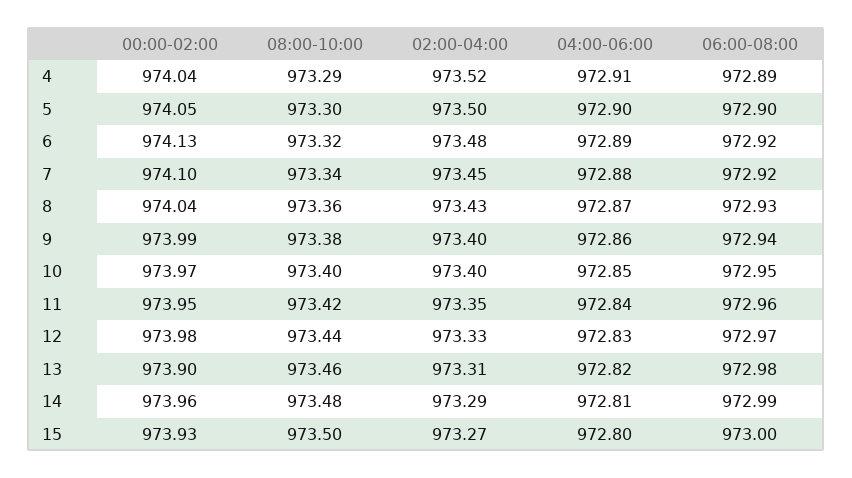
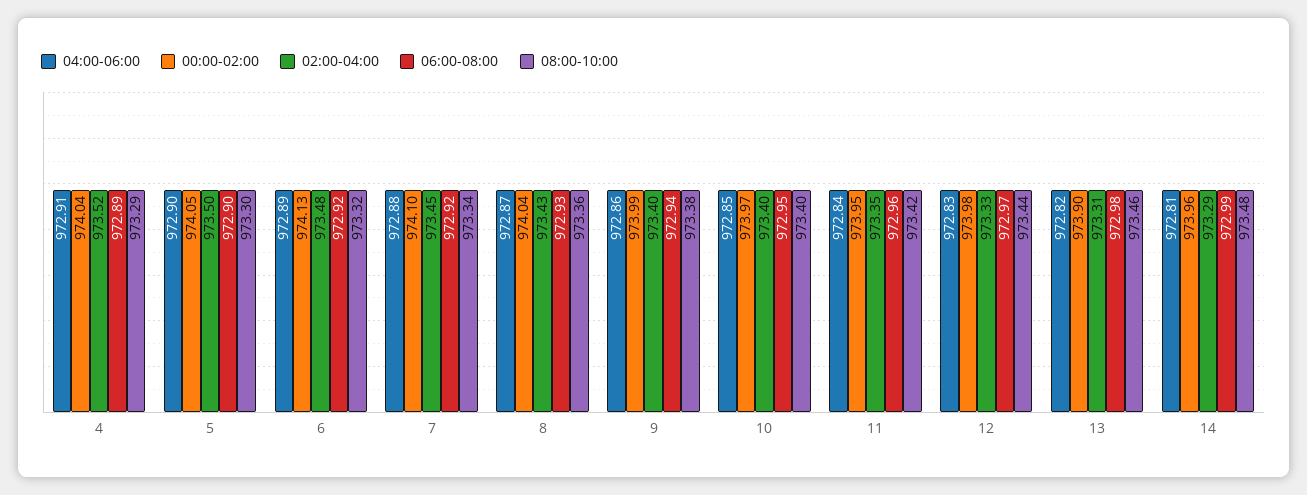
  {
    "00:00-02:00": {
      "4": 974.04,
      "5": 974.05,
      "6": 974.13,
      "7": 974.1,
      "8": 974.04,
      "9": 973.99,
      "10": 973.97,
      "11": 973.95,
      "12": 973.98,
      "13": 973.9,
-     "14": 973.96,
+     "14": 973.96
-     "15": 973.93
    },
    "08:00-10:00": {
      "4": 973.29,
      "5": 973.3,
      "6": 973.32,
      "7": 973.34,
      "8": 973.36,
      "9": 973.38,
      "10": 973.4,
      "11": 973.42,
      "12": 973.44,
      "13": 973.46,
-     "14": 973.48,
+     "14": 973.48
-     "15": 973.5
    },
    "02:00-04:00": {
      "4": 973.52,
      "5": 973.5,
      "6": 973.48,
      "7": 973.45,
      "8": 973.43,
      "9": 973.4,
      "10": 973.4,
      "11": 973.35,
      "12": 973.33,
      "13": 973.31,
-     "14": 973.29,
+     "14": 973.29
-     "15": 973.27
    },
    "04:00-06:00": {
      "4": 972.91,
      "5": 972.9,
      "6": 972.89,
      "7": 972.88,
      "8": 972.87,
      "9": 972.86,
      "10": 972.85,
      "11": 972.84,
      "12": 972.83,
      "13": 972.82,
-     "14": 972.81,
+     "14": 972.81
-     "15": 972.8
    },
    "06:00-08:00": {
      "4": 972.89,
      "5": 972.9,
      "6": 972.92,
      "7": 972.92,
      "8": 972.93,
      "9": 972.94,
      "10": 972.95,
      "11": 972.96,
      "12": 972.97,
      "13": 972.98,
-     "14": 972.99,
+     "14": 972.99
-     "15": 973
    }
  }

